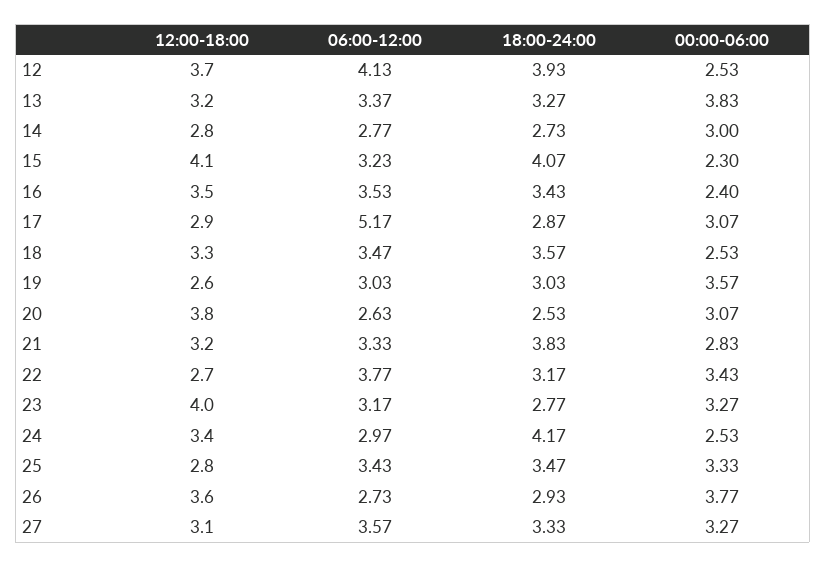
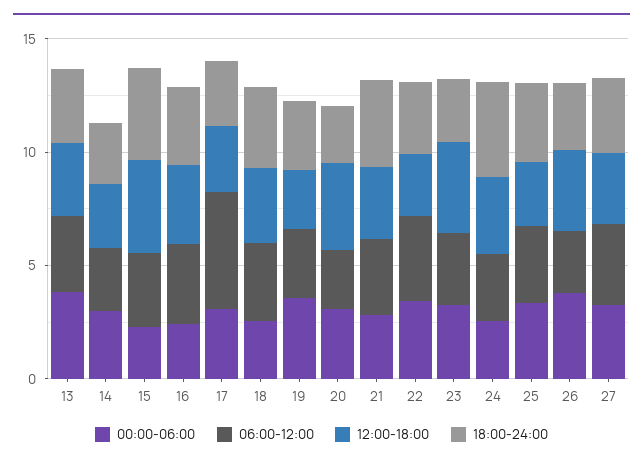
  {
    "12:00-18:00": {
-     "12": 3.7,
      "13": 3.2,
      "14": 2.8,
      "15": 4.1,
      "16": 3.5,
      "17": 2.9,
      "18": 3.3,
      "19": 2.6,
      "20": 3.8,
      "21": 3.2,
      "22": 2.7,
      "23": 4,
      "24": 3.4,
      "25": 2.8,
      "26": 3.6,
      "27": 3.1
    },
    "06:00-12:00": {
-     "12": 4.13,
      "13": 3.37,
      "14": 2.77,
      "15": 3.23,
      "16": 3.53,
      "17": 5.17,
      "18": 3.47,
      "19": 3.03,
      "20": 2.63,
      "21": 3.33,
      "22": 3.77,
      "23": 3.17,
      "24": 2.97,
      "25": 3.43,
      "26": 2.73,
      "27": 3.57
    },
    "18:00-24:00": {
-     "12": 3.93,
      "13": 3.27,
      "14": 2.73,
      "15": 4.07,
      "16": 3.43,
      "17": 2.87,
      "18": 3.57,
      "19": 3.03,
      "20": 2.53,
      "21": 3.83,
      "22": 3.17,
      "23": 2.77,
      "24": 4.17,
      "25": 3.47,
      "26": 2.93,
      "27": 3.33
    },
    "00:00-06:00": {
-     "12": 2.53,
      "13": 3.83,
      "14": 3,
      "15": 2.3,
      "16": 2.4,
      "17": 3.07,
      "18": 2.53,
      "19": 3.57,
      "20": 3.07,
      "21": 2.83,
      "22": 3.43,
      "23": 3.27,
      "24": 2.53,
      "25": 3.33,
      "26": 3.77,
      "27": 3.27
    }
  }

